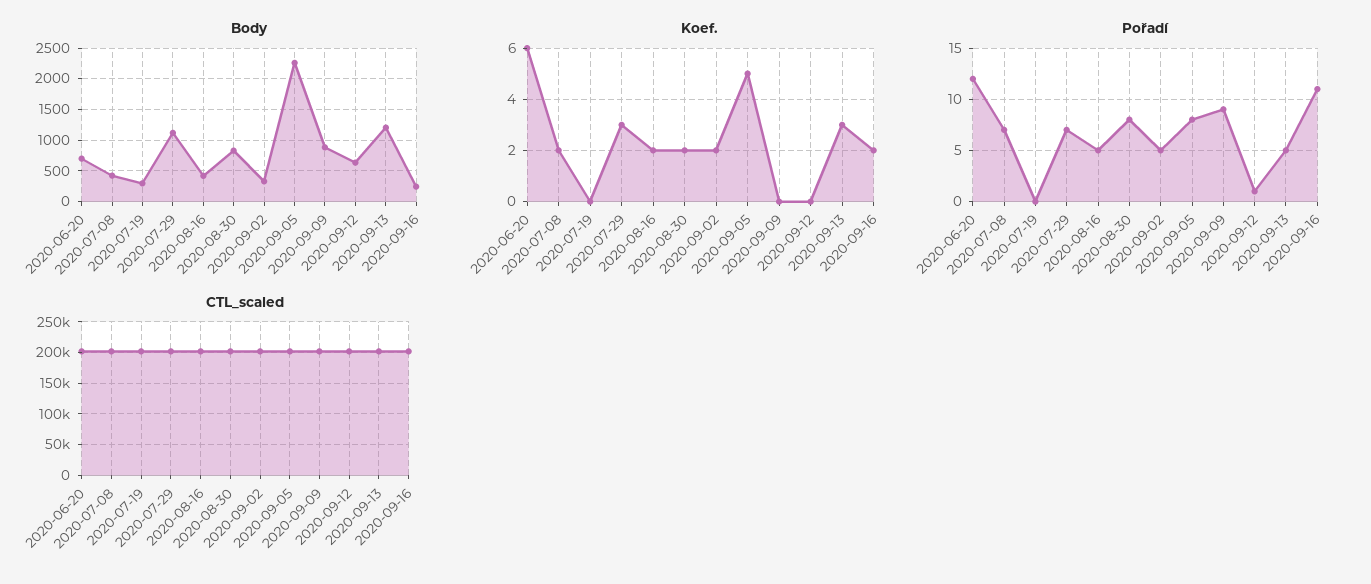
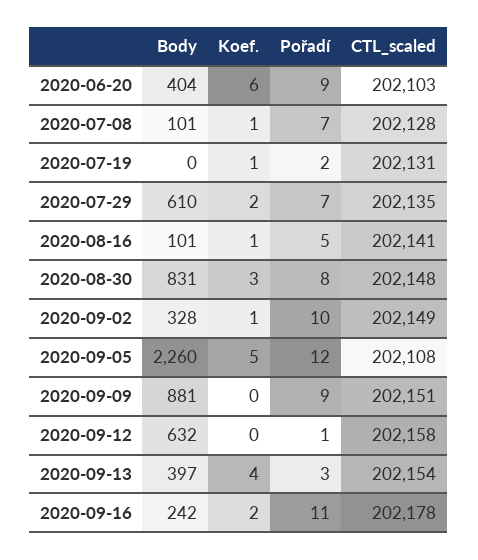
  {
    "Body": {
-     "2020-06-20": 700,
+     "2020-06-20": 404,
-     "2020-07-08": 400,
+     "2020-07-08": 101,
-     "2020-07-19": 300,
+     "2020-07-19": 0,
-     "2020-07-29": 1100,
+     "2020-07-29": 610,
-     "2020-08-16": 400,
+     "2020-08-16": 101,
      "2020-08-30": 831,
      "2020-09-02": 328,
      "2020-09-05": 2260,
      "2020-09-09": 881,
      "2020-09-12": 632,
-     "2020-09-13": 1200,
+     "2020-09-13": 397,
      "2020-09-16": 242
    },
    "Koef.": {
      "2020-06-20": 6,
-     "2020-07-08": 2,
+     "2020-07-08": 1,
-     "2020-07-19": 0,
+     "2020-07-19": 1,
-     "2020-07-29": 3,
+     "2020-07-29": 2,
-     "2020-08-16": 2,
+     "2020-08-16": 1,
-     "2020-08-30": 2,
+     "2020-08-30": 3,
-     "2020-09-02": 2,
+     "2020-09-02": 1,
      "2020-09-05": 5,
      "2020-09-09": 0,
      "2020-09-12": 0,
-     "2020-09-13": 3,
+     "2020-09-13": 4,
      "2020-09-16": 2
    },
    "Pořadí": {
-     "2020-06-20": 12,
+     "2020-06-20": 9,
      "2020-07-08": 7,
-     "2020-07-19": 0,
+     "2020-07-19": 2,
      "2020-07-29": 7,
      "2020-08-16": 5,
      "2020-08-30": 8,
-     "2020-09-02": 5,
+     "2020-09-02": 10,
-     "2020-09-05": 8,
+     "2020-09-05": 12,
      "2020-09-09": 9,
      "2020-09-12": 1,
-     "2020-09-13": 5,
+     "2020-09-13": 3,
      "2020-09-16": 11
    },
    "CTL_scaled": {
      "2020-06-20": 202103,
      "2020-07-08": 202128,
      "2020-07-19": 202131,
      "2020-07-29": 202135,
      "2020-08-16": 202141,
      "2020-08-30": 202148,
      "2020-09-02": 202149,
      "2020-09-05": 202108,
      "2020-09-09": 202151,
      "2020-09-12": 202158,
      "2020-09-13": 202154,
      "2020-09-16": 202178
    }
  }

